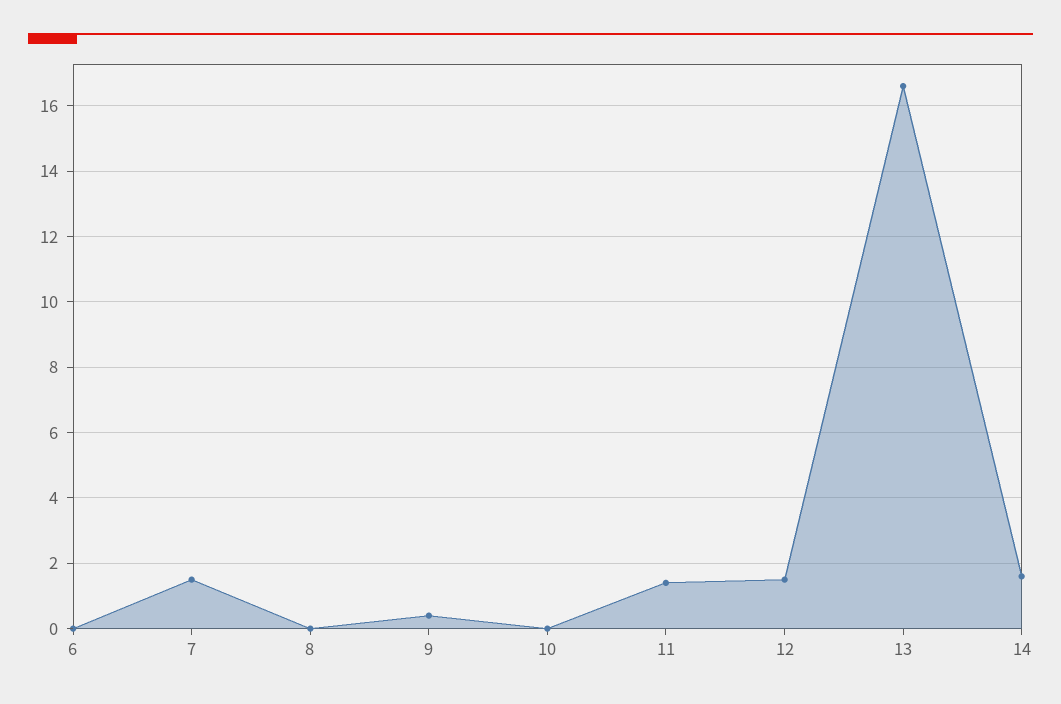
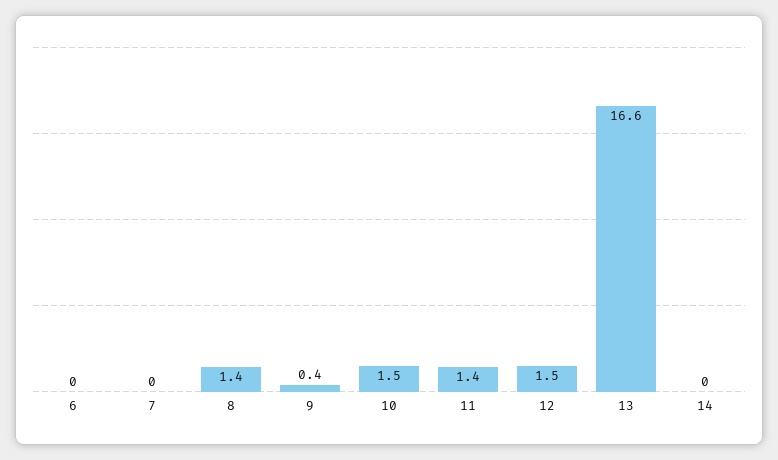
  {
    "6": 0,
-   "7": 1.5,
+   "7": 0,
-   "8": 0,
+   "8": 1.4,
    "9": 0.4,
-   "10": 0,
+   "10": 1.5,
    "11": 1.4,
    "12": 1.5,
    "13": 16.6,
-   "14": 1.5
+   "14": 0
  }

